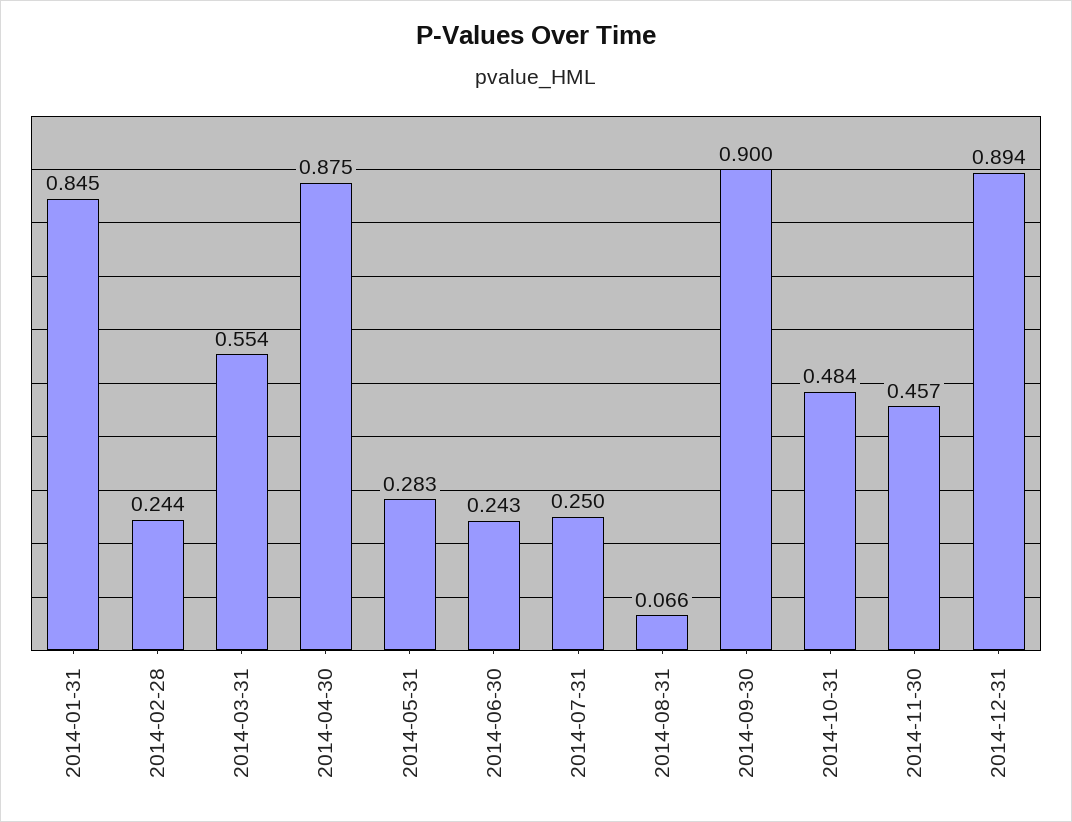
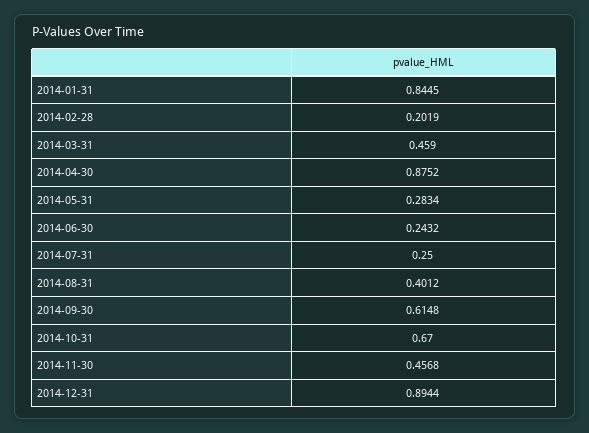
  {
    "2014-01-31": 0.8445,
-   "2014-02-28": 0.244,
+   "2014-02-28": 0.2019,
-   "2014-03-31": 0.554,
+   "2014-03-31": 0.459,
    "2014-04-30": 0.8752,
    "2014-05-31": 0.2834,
    "2014-06-30": 0.2432,
    "2014-07-31": 0.25,
-   "2014-08-31": 0.066,
+   "2014-08-31": 0.4012,
-   "2014-09-30": 0.9,
+   "2014-09-30": 0.6148,
-   "2014-10-31": 0.484,
+   "2014-10-31": 0.67,
    "2014-11-30": 0.4568,
    "2014-12-31": 0.8944
  }

